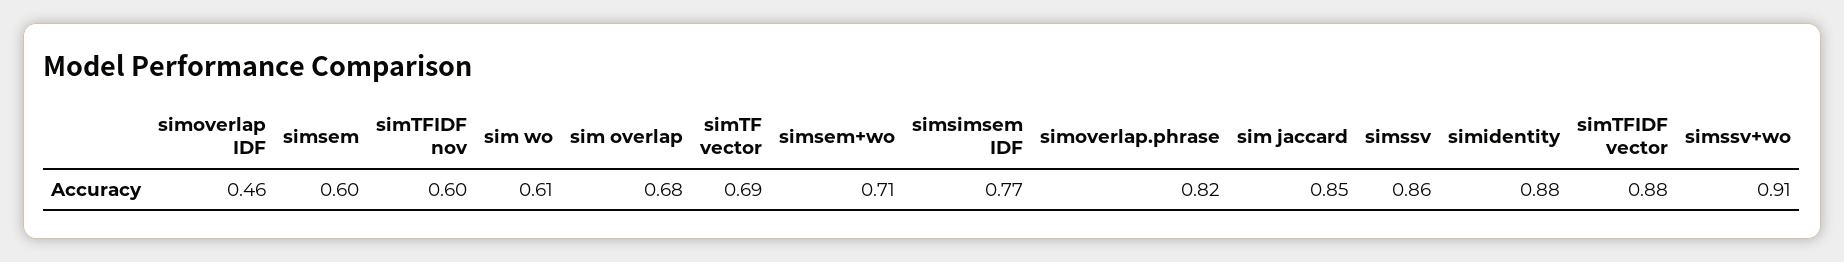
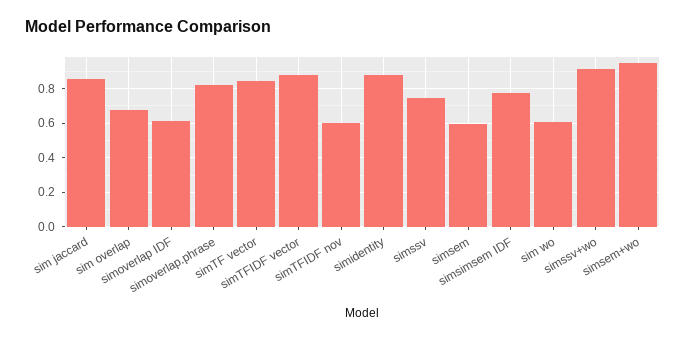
  {
-   "simoverlap IDF": 0.46,
+   "simoverlap IDF": 0.6,
    "simsem": 0.6,
    "simTFIDF nov": 0.6,
    "sim wo": 0.61,
    "sim overlap": 0.68,
-   "simTF vector": 0.69,
+   "simTF vector": 0.85,
-   "simsem+wo": 0.71,
+   "simsem+wo": 0.95,
    "simsimsem IDF": 0.77,
    "simoverlap.phrase": 0.82,
    "sim jaccard": 0.85,
-   "simssv": 0.86,
+   "simssv": 0.75,
    "simidentity": 0.88,
    "simTFIDF vector": 0.88,
    "simssv+wo": 0.91
  }

